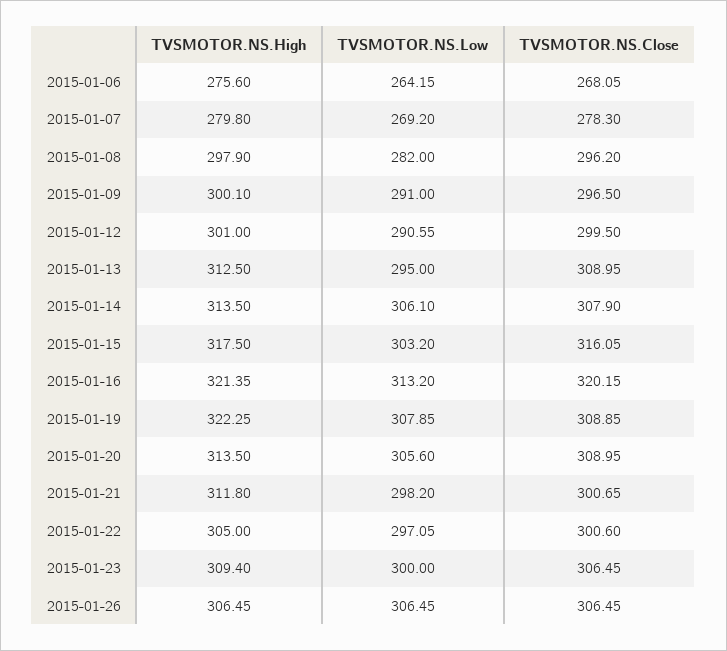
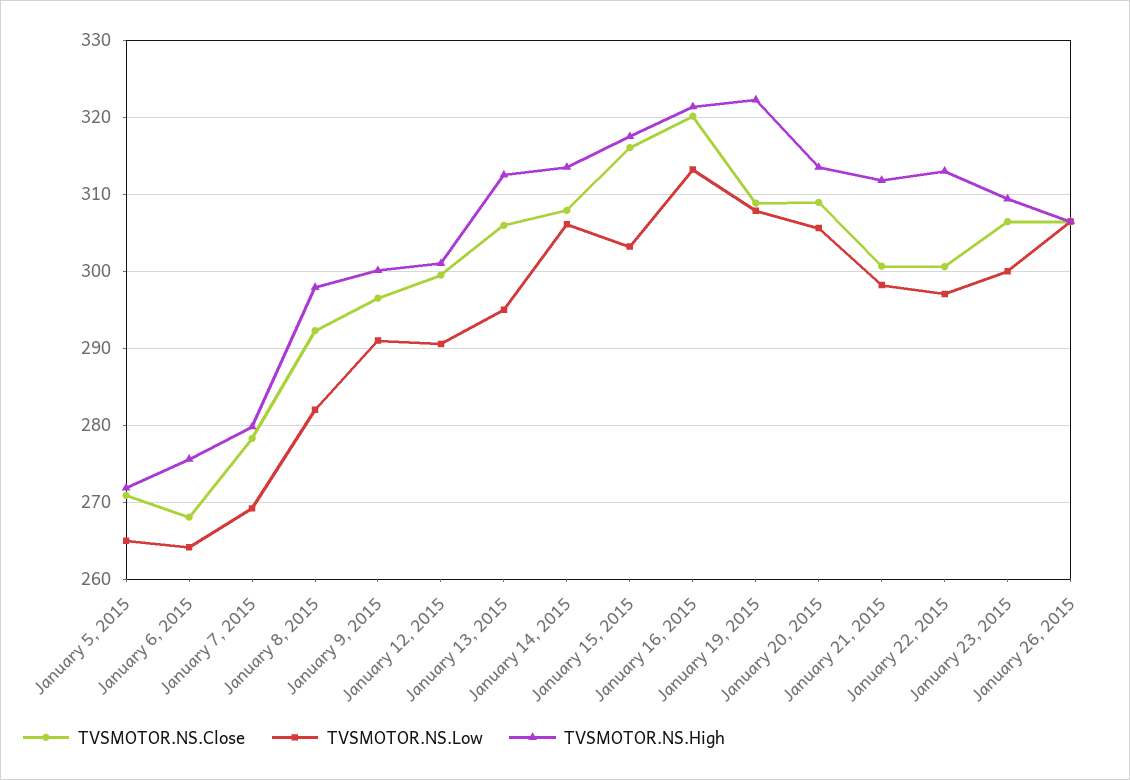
  {
    "TVSMOTOR.NS.High": {
      "2015-01-06": 275.6,
      "2015-01-07": 279.8,
      "2015-01-08": 297.9,
      "2015-01-09": 300.1,
      "2015-01-12": 301,
      "2015-01-13": 312.5,
      "2015-01-14": 313.5,
      "2015-01-15": 317.5,
      "2015-01-16": 321.35,
      "2015-01-19": 322.25,
      "2015-01-20": 313.5,
      "2015-01-21": 311.8,
-     "2015-01-22": 305,
+     "2015-01-22": 313,
      "2015-01-23": 309.4,
-     "2015-01-26": 306.45
+     "2015-01-26": 306.45,
+     "January 5, 2015": 272
    },
    "TVSMOTOR.NS.Low": {
      "2015-01-06": 264.15,
      "2015-01-07": 269.2,
      "2015-01-08": 282,
      "2015-01-09": 291,
      "2015-01-12": 290.55,
      "2015-01-13": 295,
      "2015-01-14": 306.1,
      "2015-01-15": 303.2,
      "2015-01-16": 313.2,
      "2015-01-19": 307.85,
      "2015-01-20": 305.6,
      "2015-01-21": 298.2,
      "2015-01-22": 297.05,
      "2015-01-23": 300,
-     "2015-01-26": 306.45
+     "2015-01-26": 306.45,
+     "January 5, 2015": 265
    },
    "TVSMOTOR.NS.Close": {
      "2015-01-06": 268.05,
      "2015-01-07": 278.3,
-     "2015-01-08": 296.2,
+     "2015-01-08": 292,
      "2015-01-09": 296.5,
      "2015-01-12": 299.5,
-     "2015-01-13": 308.95,
+     "2015-01-13": 306,
      "2015-01-14": 307.9,
      "2015-01-15": 316.05,
      "2015-01-16": 320.15,
      "2015-01-19": 308.85,
      "2015-01-20": 308.95,
      "2015-01-21": 300.65,
      "2015-01-22": 300.6,
      "2015-01-23": 306.45,
-     "2015-01-26": 306.45
+     "2015-01-26": 306.45,
+     "January 5, 2015": 271
    }
  }

